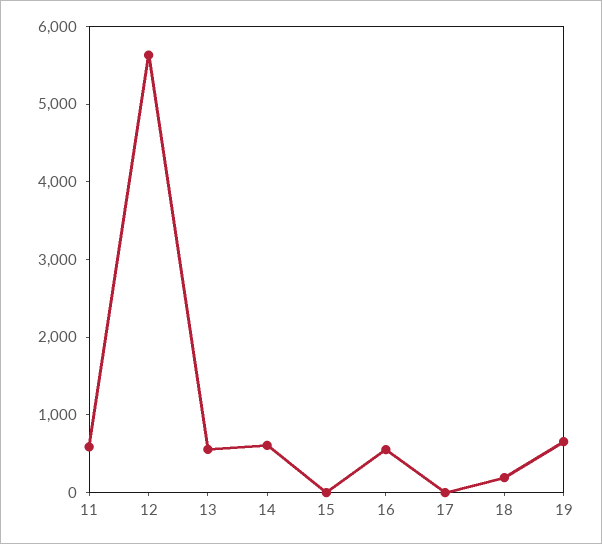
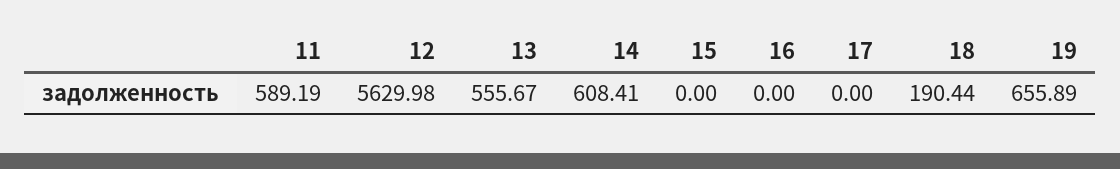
  {
    "11": 589.19,
    "12": 5629.98,
    "13": 555.67,
    "14": 608.41,
    "15": 0,
-   "16": 600,
+   "16": 0,
    "17": 0,
    "18": 190.44,
    "19": 655.89
  }

